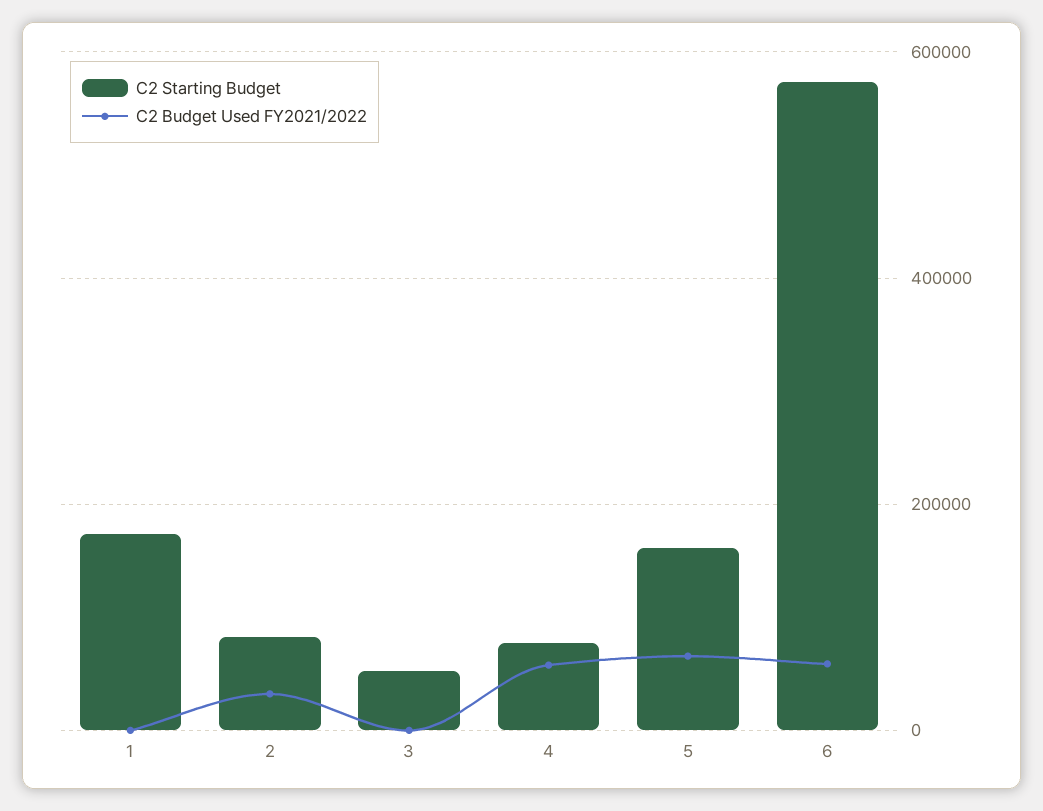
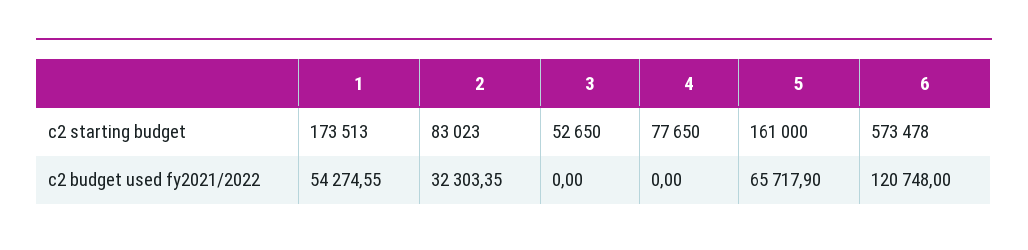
  {
    "C2 Starting Budget": {
      "1": 173513,
      "2": 83023,
      "3": 52650,
      "4": 77650,
      "5": 161000,
      "6": 573478
    },
    "C2 Budget Used FY2021/2022": {
-     "1": 0,
+     "1": 54274.55,
      "2": 32303.35,
      "3": 0,
-     "4": 60000,
+     "4": 0,
      "5": 65717.9,
-     "6": 60000
+     "6": 120748
    }
  }

